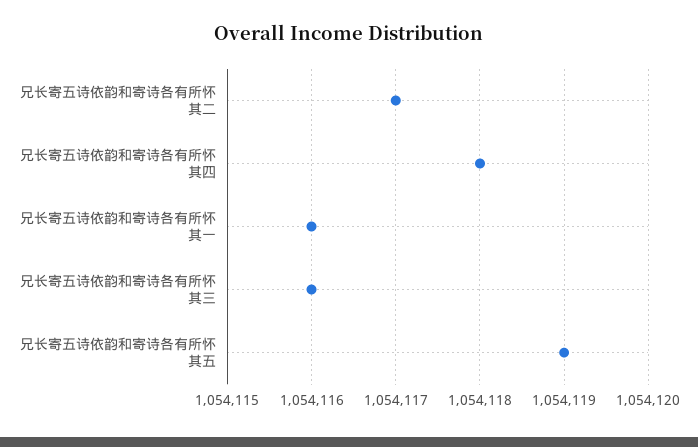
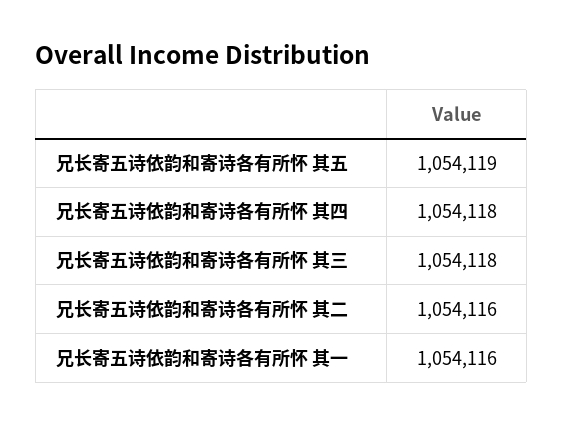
  {
-   "兄长寄五诗依韵和寄诗各有所怀 其二": 1054117,
+   "兄长寄五诗依韵和寄诗各有所怀 其二": 1054116,
    "兄长寄五诗依韵和寄诗各有所怀 其四": 1054118,
    "兄长寄五诗依韵和寄诗各有所怀 其一": 1054116,
-   "兄长寄五诗依韵和寄诗各有所怀 其三": 1054116,
+   "兄长寄五诗依韵和寄诗各有所怀 其三": 1054118,
    "兄长寄五诗依韵和寄诗各有所怀 其五": 1054119
  }

